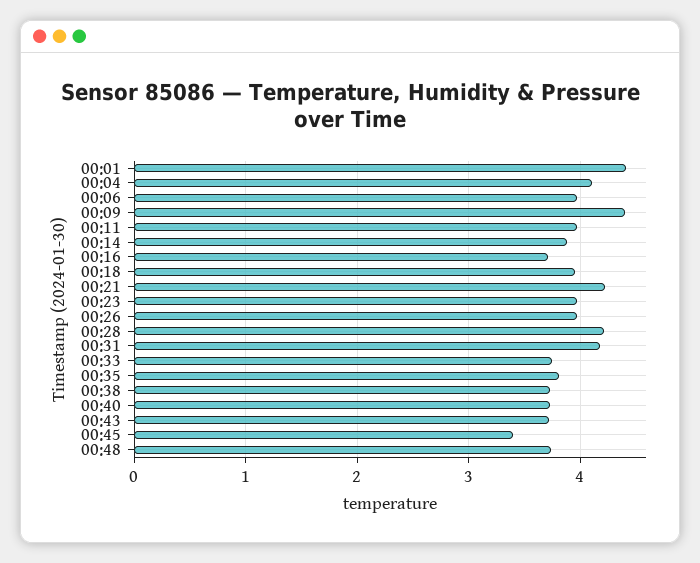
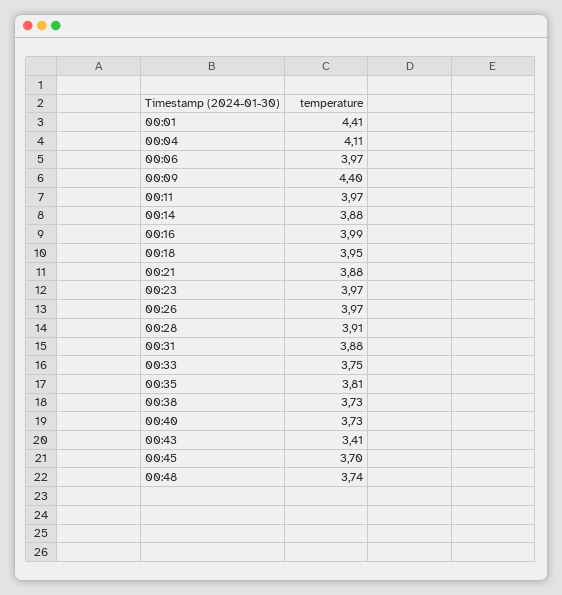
  {
    "00:01": 4.41,
    "00:04": 4.11,
    "00:06": 3.97,
    "00:09": 4.4,
    "00:11": 3.97,
    "00:14": 3.88,
-   "00:16": 3.7,
+   "00:16": 3.99,
    "00:18": 3.95,
-   "00:21": 4.2,
+   "00:21": 3.88,
    "00:23": 3.97,
    "00:26": 3.97,
-   "00:28": 4.2,
+   "00:28": 3.91,
-   "00:31": 4.2,
+   "00:31": 3.88,
    "00:33": 3.75,
    "00:35": 3.81,
    "00:38": 3.73,
    "00:40": 3.73,
-   "00:43": 3.7,
+   "00:43": 3.41,
-   "00:45": 3.4,
+   "00:45": 3.7,
    "00:48": 3.74
  }

